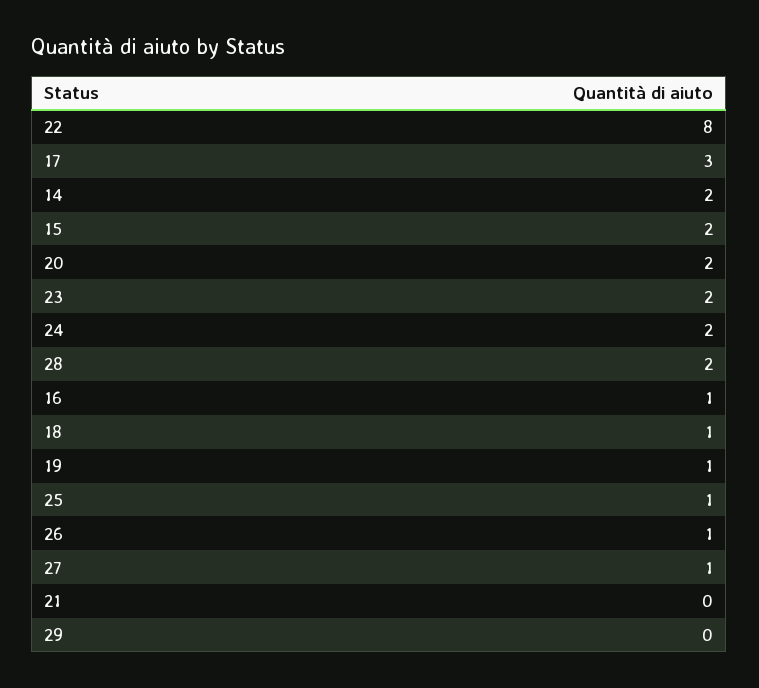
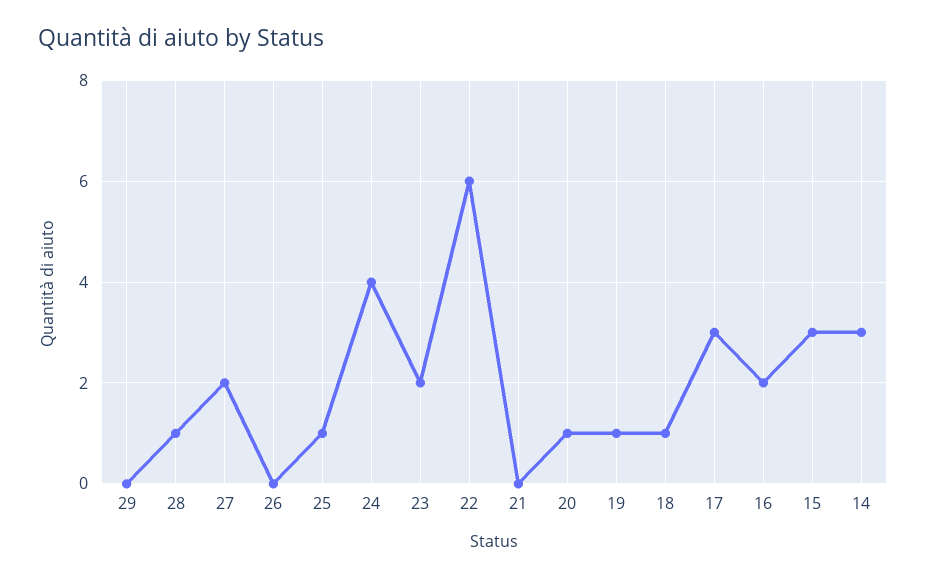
  {
-   "22": 8,
+   "22": 6,
    "17": 3,
-   "14": 2,
+   "14": 3,
-   "15": 2,
+   "15": 3,
-   "20": 2,
+   "20": 1,
    "23": 2,
-   "24": 2,
+   "24": 4,
-   "28": 2,
+   "28": 1,
-   "16": 1,
+   "16": 2,
    "18": 1,
    "19": 1,
    "25": 1,
-   "26": 1,
+   "26": 0,
-   "27": 1,
+   "27": 2,
    "21": 0,
    "29": 0
  }

